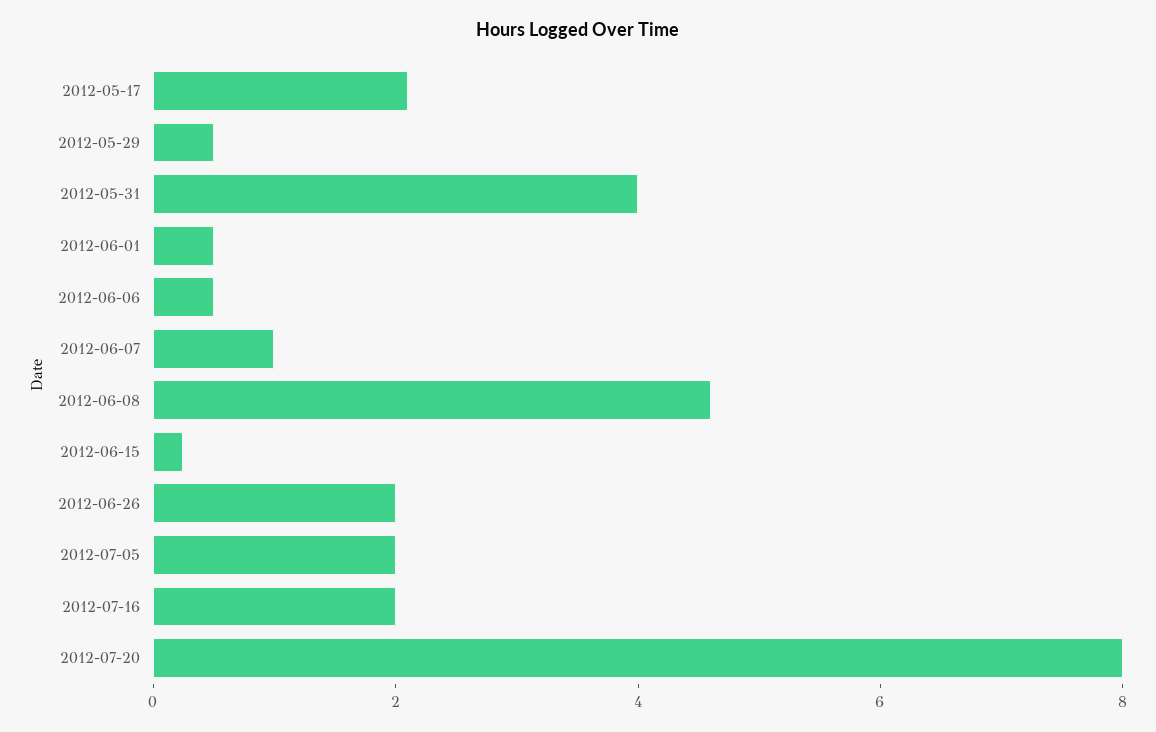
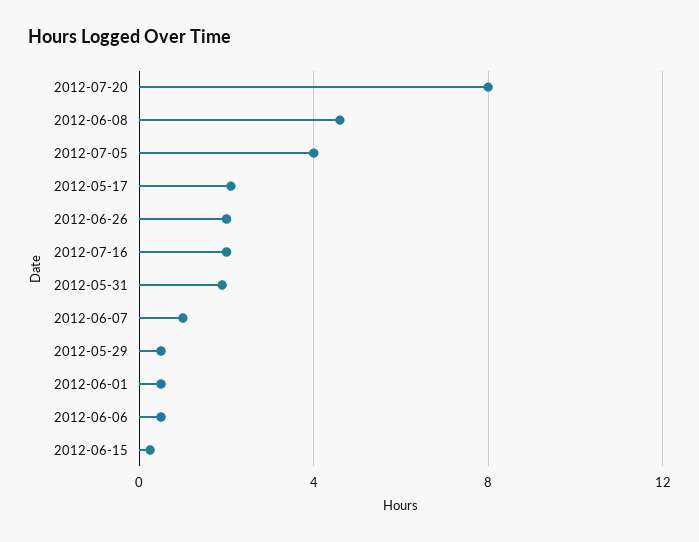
  {
    "2012-05-17": 2,
    "2012-05-29": 0.5,
-   "2012-05-31": 4,
+   "2012-05-31": 2,
    "2012-06-01": 0.5,
    "2012-06-06": 0.5,
    "2012-06-07": 1,
    "2012-06-08": 4.5,
    "2012-06-15": 0.5,
    "2012-06-26": 2,
-   "2012-07-05": 2,
+   "2012-07-05": 4,
    "2012-07-16": 2,
    "2012-07-20": 8
  }

